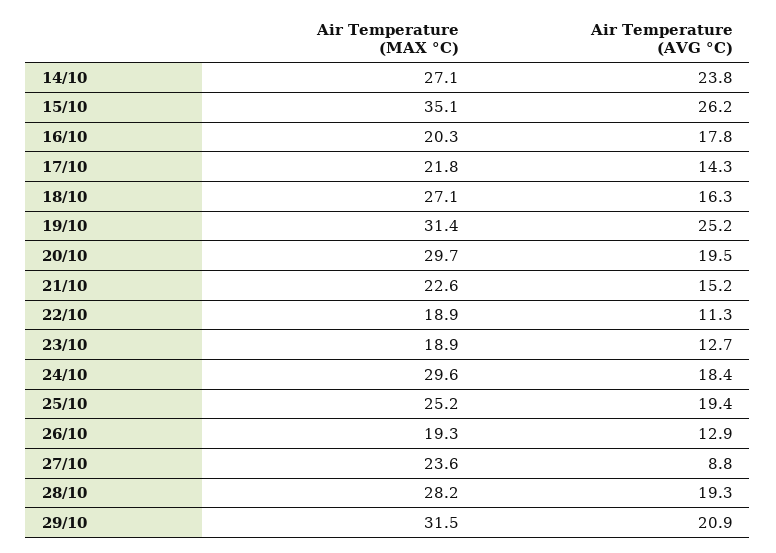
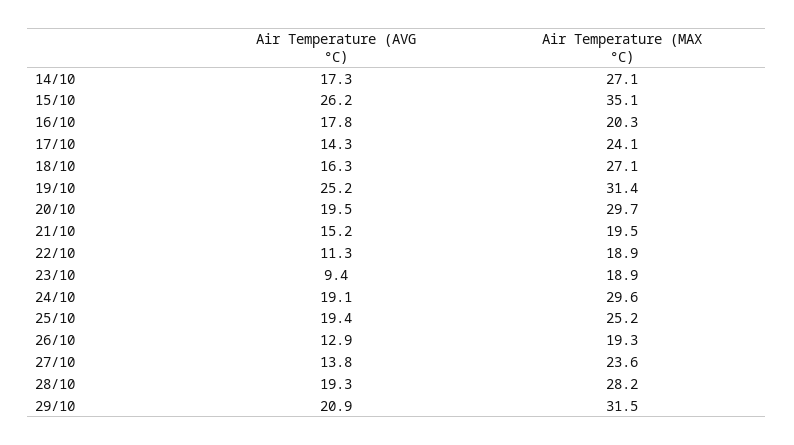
  {
    "Air Temperature (MAX °C)": {
      "14/10": 27.1,
      "15/10": 35.1,
      "16/10": 20.3,
-     "17/10": 21.8,
+     "17/10": 24.1,
      "18/10": 27.1,
      "19/10": 31.4,
      "20/10": 29.7,
-     "21/10": 22.6,
+     "21/10": 19.5,
      "22/10": 18.9,
      "23/10": 18.9,
      "24/10": 29.6,
      "25/10": 25.2,
      "26/10": 19.3,
      "27/10": 23.6,
      "28/10": 28.2,
      "29/10": 31.5
    },
    "Air Temperature (AVG °C)": {
-     "14/10": 23.8,
+     "14/10": 17.3,
      "15/10": 26.2,
      "16/10": 17.8,
      "17/10": 14.3,
      "18/10": 16.3,
      "19/10": 25.2,
      "20/10": 19.5,
      "21/10": 15.2,
      "22/10": 11.3,
-     "23/10": 12.7,
+     "23/10": 9.4,
-     "24/10": 18.4,
+     "24/10": 19.1,
      "25/10": 19.4,
      "26/10": 12.9,
-     "27/10": 8.8,
+     "27/10": 13.8,
      "28/10": 19.3,
      "29/10": 20.9
    }
  }

